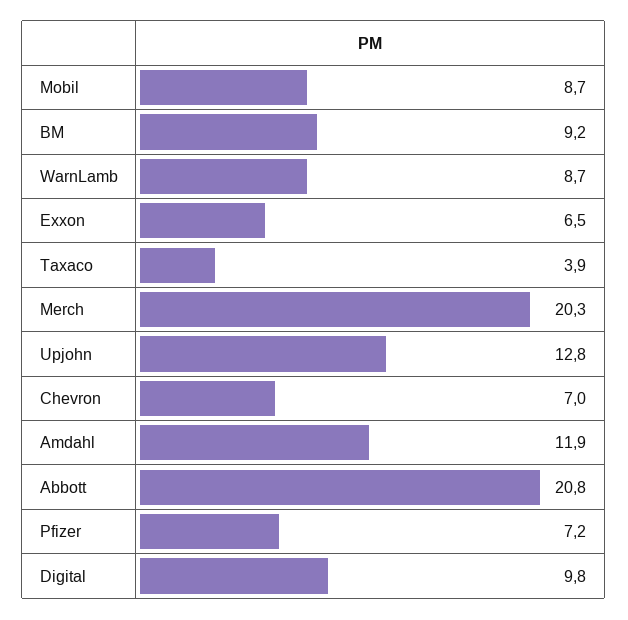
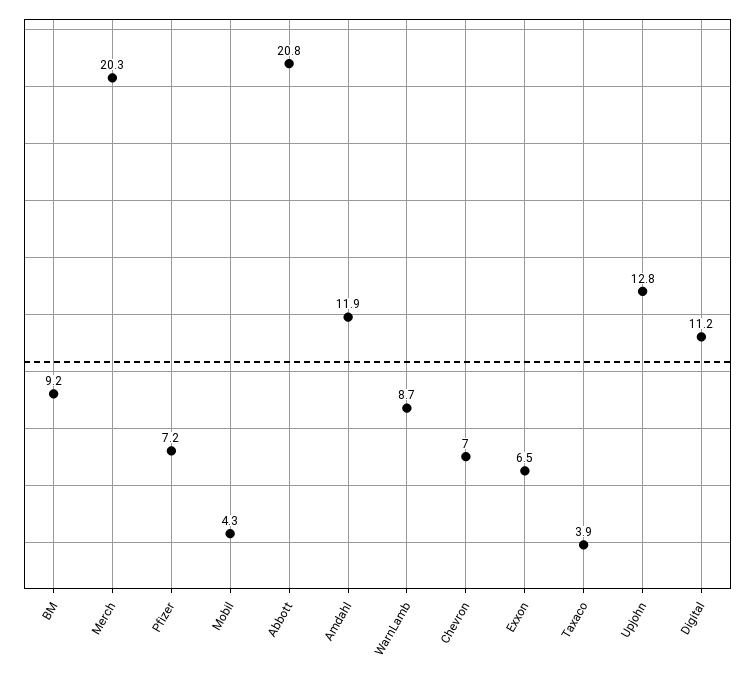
  {
-   "Mobil": 8.7,
+   "Mobil": 4.3,
    "BM": 9.2,
    "WarnLamb": 8.7,
    "Exxon": 6.5,
    "Taxaco": 3.9,
    "Merch": 20.3,
    "Upjohn": 12.8,
    "Chevron": 7,
    "Amdahl": 11.9,
    "Abbott": 20.8,
    "Pfizer": 7.2,
-   "Digital": 9.8
+   "Digital": 11.2
  }

